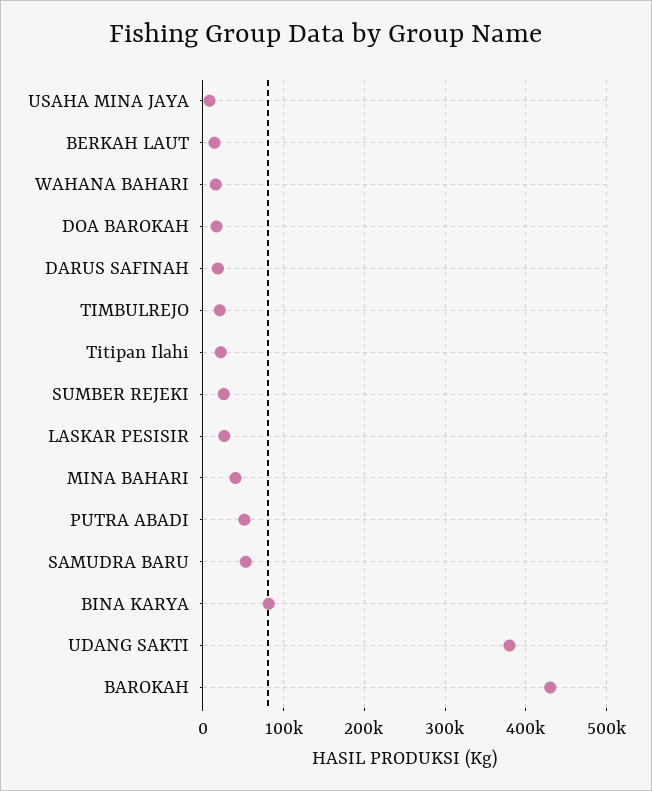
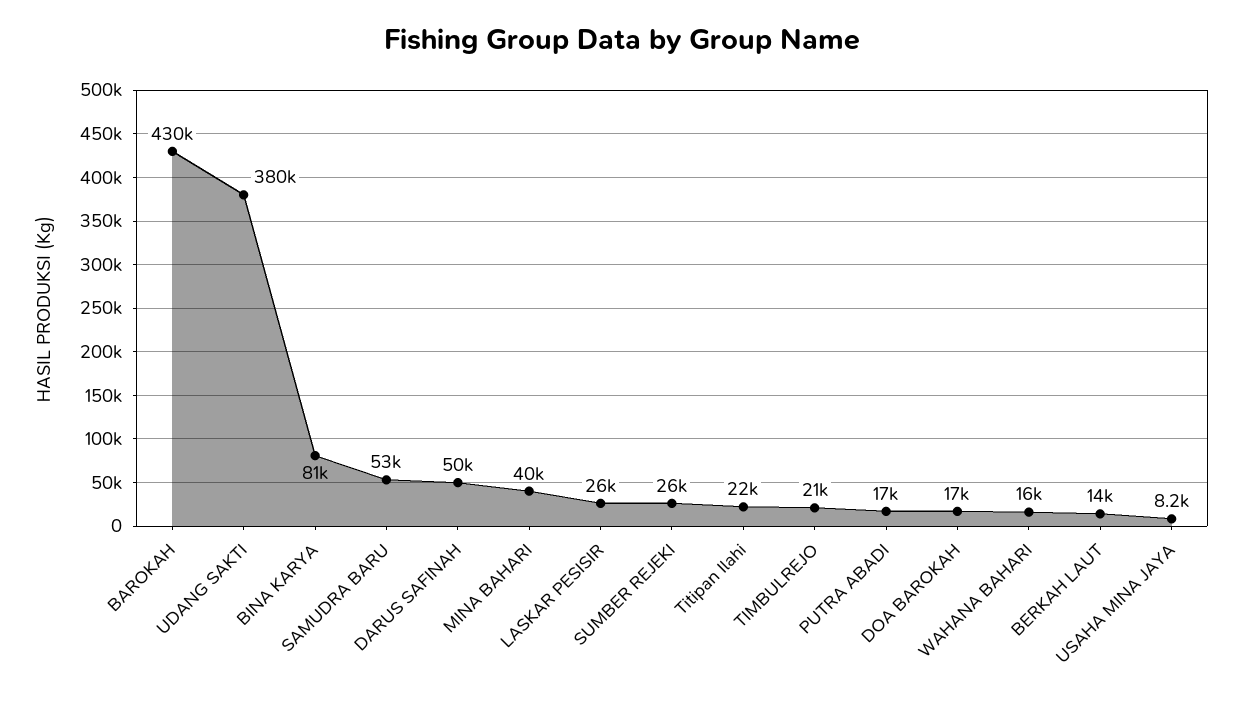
  {
    "USAHA MINA JAYA": 8200,
    "BERKAH LAUT": 14000,
    "WAHANA BAHARI": 16000,
    "DOA BAROKAH": 17000,
-   "DARUS SAFINAH": 20000,
+   "DARUS SAFINAH": 50000,
    "TIMBULREJO": 21000,
    "Titipan Ilahi": 22000,
    "SUMBER REJEKI": 26000,
    "LASKAR PESISIR": 26000,
    "MINA BAHARI": 40000,
-   "PUTRA ABADI": 50000,
+   "PUTRA ABADI": 17000,
    "SAMUDRA BARU": 53000,
    "BINA KARYA": 81000,
    "UDANG SAKTI": 380000,
    "BAROKAH": 430000
  }

